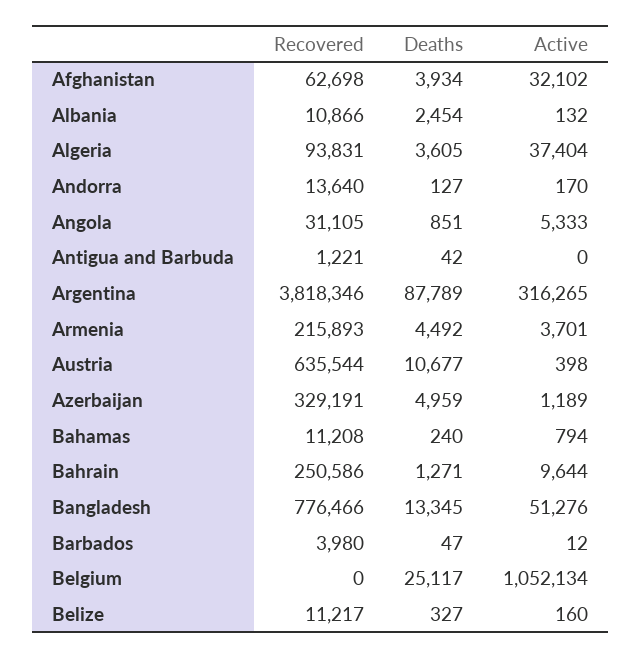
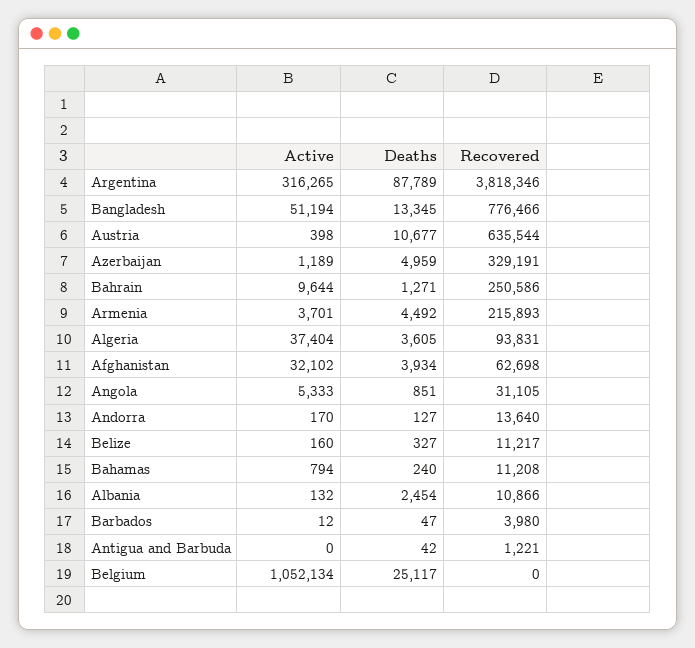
  {
    "Recovered": {
      "Afghanistan": 62698,
      "Albania": 10866,
      "Algeria": 93831,
      "Andorra": 13640,
      "Angola": 31105,
      "Antigua and Barbuda": 1221,
      "Argentina": 3818346,
      "Armenia": 215893,
      "Austria": 635544,
      "Azerbaijan": 329191,
      "Bahamas": 11208,
      "Bahrain": 250586,
      "Bangladesh": 776466,
      "Barbados": 3980,
      "Belgium": 0,
      "Belize": 11217
    },
    "Deaths": {
      "Afghanistan": 3934,
      "Albania": 2454,
      "Algeria": 3605,
      "Andorra": 127,
      "Angola": 851,
      "Antigua and Barbuda": 42,
      "Argentina": 87789,
      "Armenia": 4492,
      "Austria": 10677,
      "Azerbaijan": 4959,
      "Bahamas": 240,
      "Bahrain": 1271,
      "Bangladesh": 13345,
      "Barbados": 47,
      "Belgium": 25117,
      "Belize": 327
    },
    "Active": {
      "Afghanistan": 32102,
      "Albania": 132,
      "Algeria": 37404,
      "Andorra": 170,
      "Angola": 5333,
      "Antigua and Barbuda": 0,
      "Argentina": 316265,
      "Armenia": 3701,
      "Austria": 398,
      "Azerbaijan": 1189,
      "Bahamas": 794,
      "Bahrain": 9644,
-     "Bangladesh": 51276,
+     "Bangladesh": 51194,
      "Barbados": 12,
      "Belgium": 1052134,
      "Belize": 160
    }
  }

